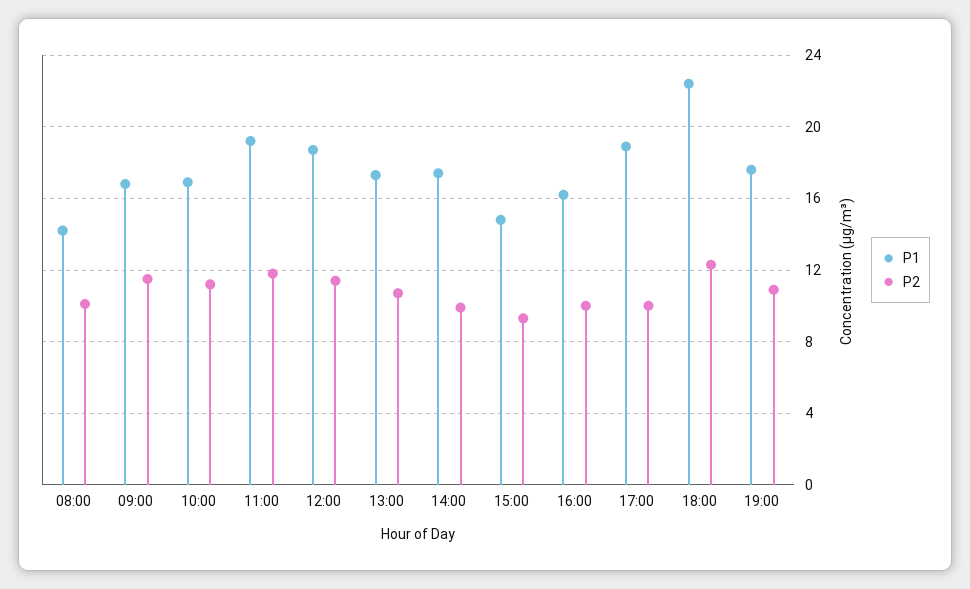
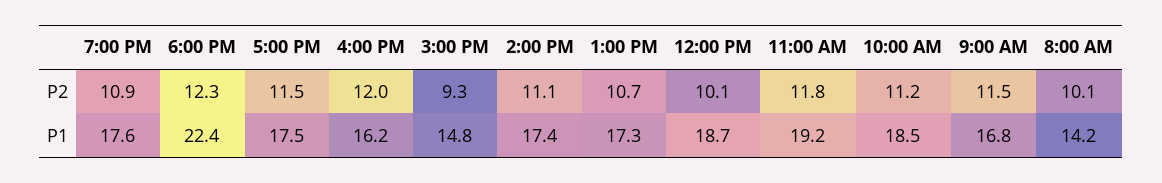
  {
    "P1": {
      "08:00": 14.2,
      "09:00": 16.8,
-     "10:00": 17,
+     "10:00": 18.5,
      "11:00": 19.2,
      "12:00": 18.7,
      "13:00": 17.3,
      "14:00": 17.4,
      "15:00": 14.8,
      "16:00": 16.2,
-     "17:00": 19,
+     "17:00": 17.5,
      "18:00": 22.4,
      "19:00": 17.6
    },
    "P2": {
      "08:00": 10.1,
      "09:00": 11.5,
      "10:00": 11.2,
      "11:00": 11.8,
-     "12:00": 11.5,
+     "12:00": 10.1,
      "13:00": 10.7,
-     "14:00": 10,
+     "14:00": 11.1,
      "15:00": 9.3,
-     "16:00": 10,
+     "16:00": 12,
-     "17:00": 10,
+     "17:00": 11.5,
      "18:00": 12.3,
      "19:00": 10.9
    }
  }

